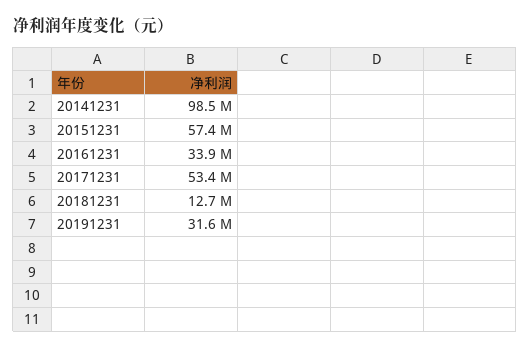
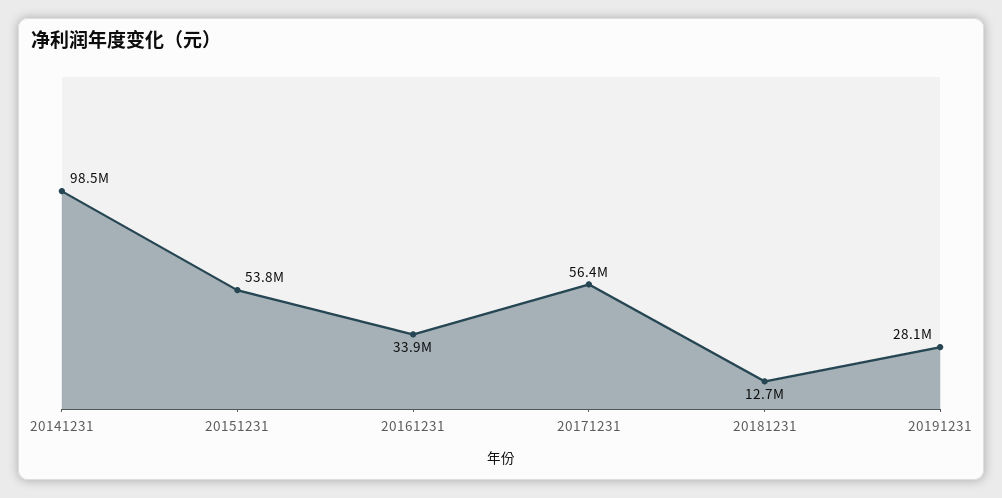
  {
    "20141231": 98500000,
-   "20151231": 57400000,
+   "20151231": 53800000,
    "20161231": 33900000,
-   "20171231": 53400000,
+   "20171231": 56400000,
    "20181231": 12700000,
-   "20191231": 31600000
+   "20191231": 28100000
  }

